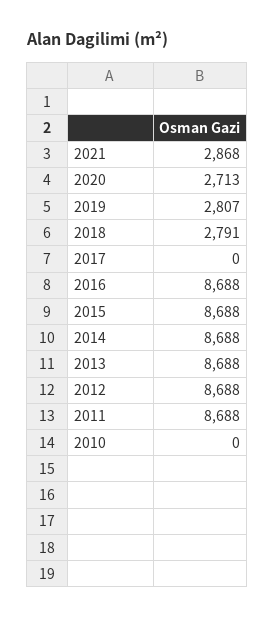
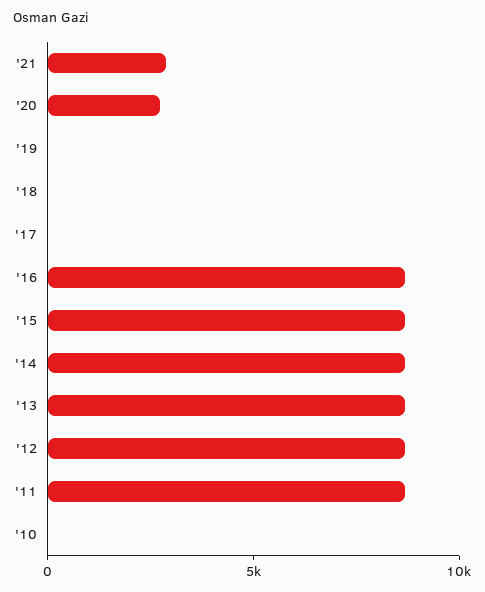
  {
    "2021": 2868,
    "2020": 2713,
-   "2019": 2807,
+   "2019": 0,
-   "2018": 2791,
+   "2018": 0,
    "2017": 0,
    "2016": 8688,
    "2015": 8688,
    "2014": 8688,
    "2013": 8688,
    "2012": 8688,
    "2011": 8688,
    "2010": 0
  }

